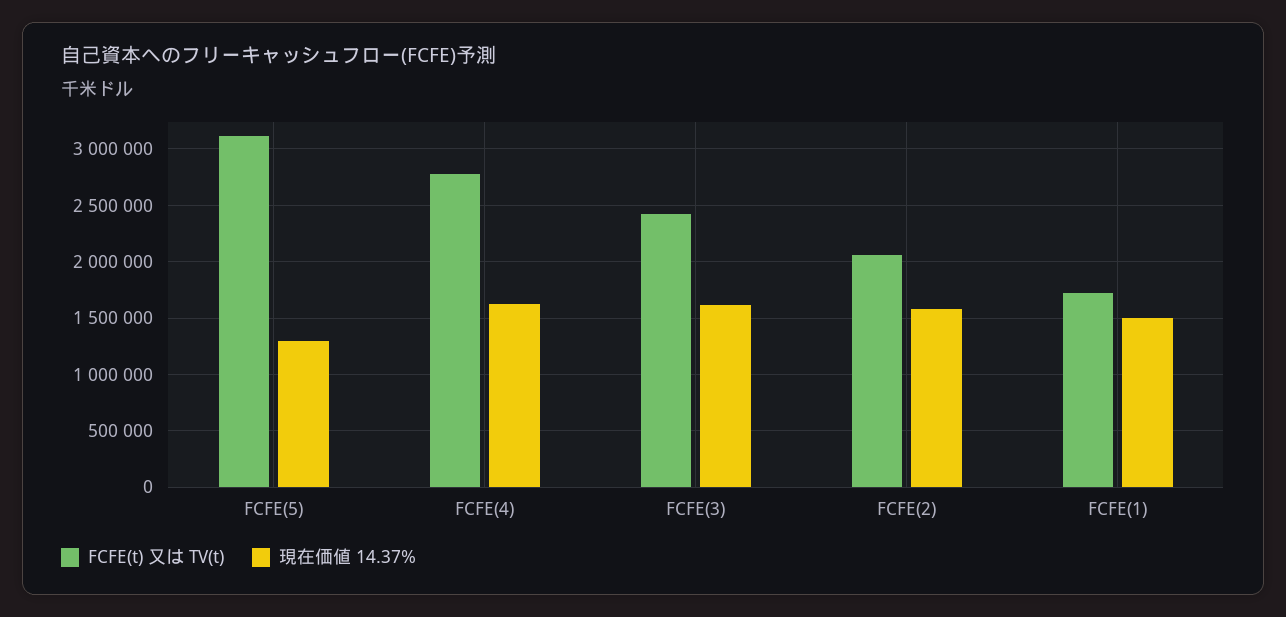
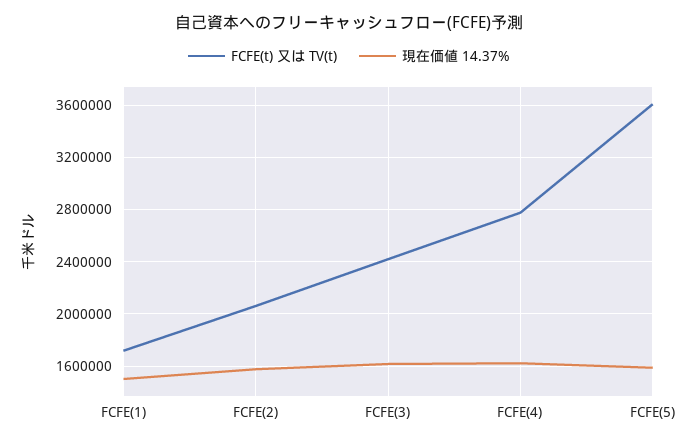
  {
    "FCFE(t) 又は TV(t)": {
-     "FCFE(5)": 3100000,
+     "FCFE(5)": 3600000,
      "FCFE(4)": 2800000,
      "FCFE(3)": 2400000,
      "FCFE(2)": 2050000,
      "FCFE(1)": 1700000
    },
    "現在価値 14.37%": {
-     "FCFE(5)": 1300000,
+     "FCFE(5)": 1600000,
      "FCFE(4)": 1600000,
      "FCFE(3)": 1600000,
      "FCFE(2)": 1600000,
      "FCFE(1)": 1500000
    }
  }

